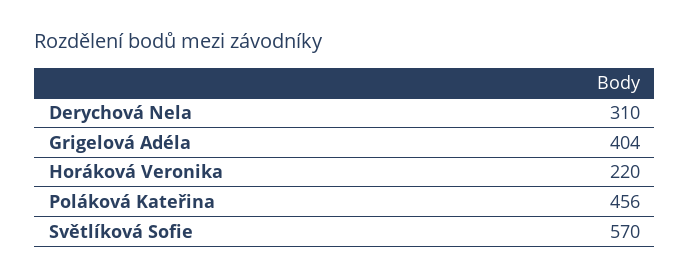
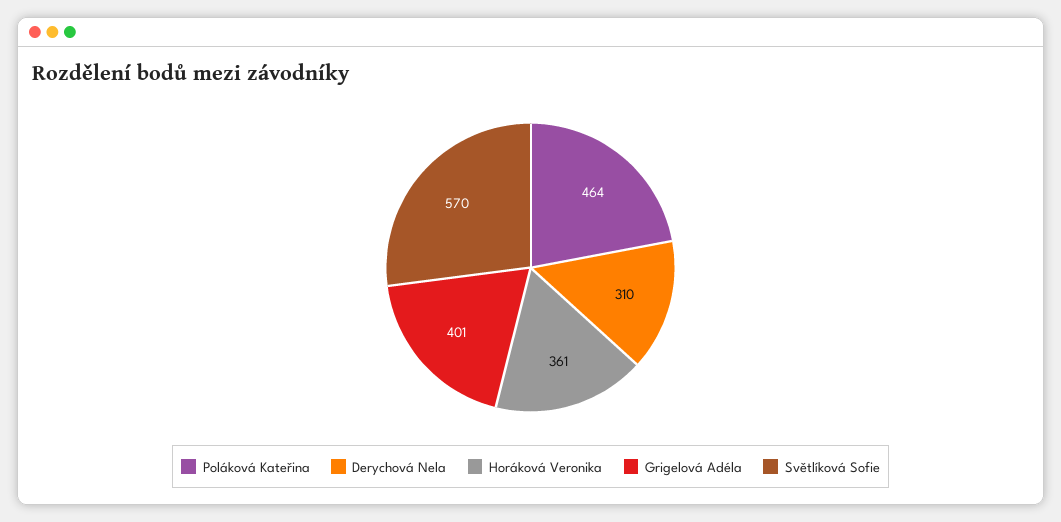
  {
    "Derychová Nela": 310,
-   "Grigelová Adéla": 404,
+   "Grigelová Adéla": 401,
-   "Horáková Veronika": 220,
+   "Horáková Veronika": 361,
-   "Poláková Kateřina": 456,
+   "Poláková Kateřina": 464,
    "Světlíková Sofie": 570
  }

